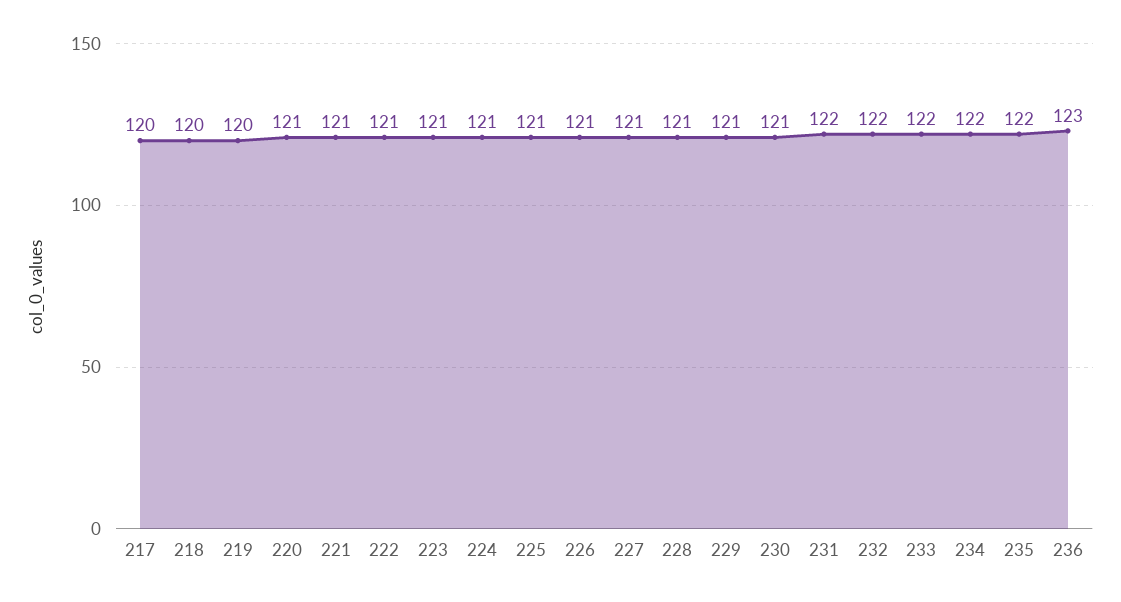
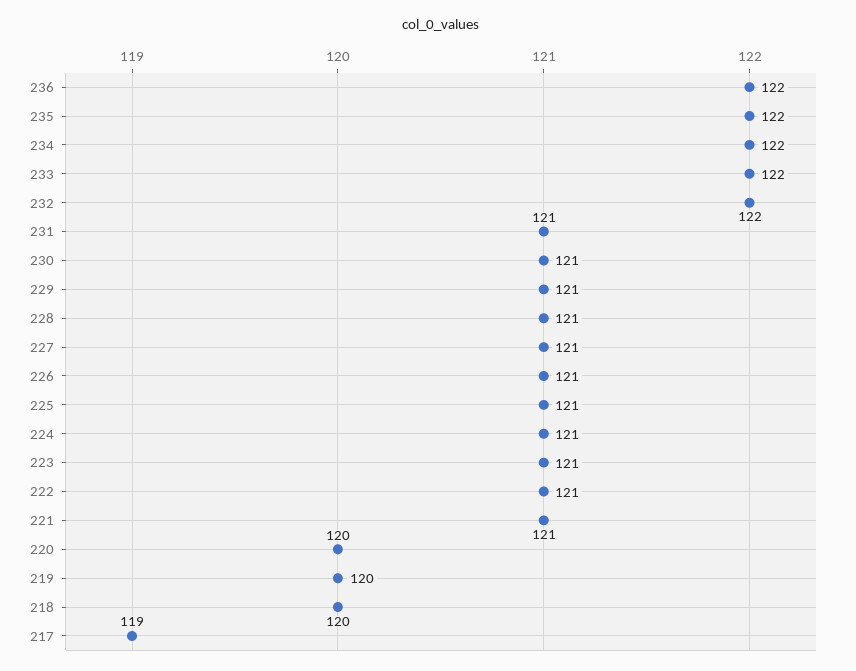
  {
-   "217": 120,
+   "217": 119,
    "218": 120,
    "219": 120,
-   "220": 121,
+   "220": 120,
    "221": 121,
    "222": 121,
    "223": 121,
    "224": 121,
    "225": 121,
    "226": 121,
    "227": 121,
    "228": 121,
    "229": 121,
    "230": 121,
-   "231": 122,
+   "231": 121,
    "232": 122,
    "233": 122,
    "234": 122,
    "235": 122,
-   "236": 123
+   "236": 122
  }

